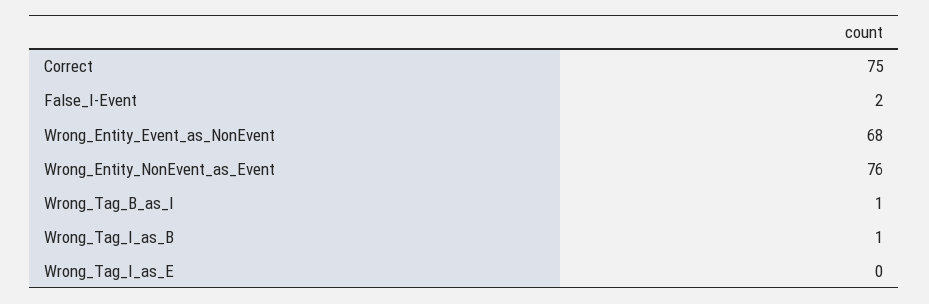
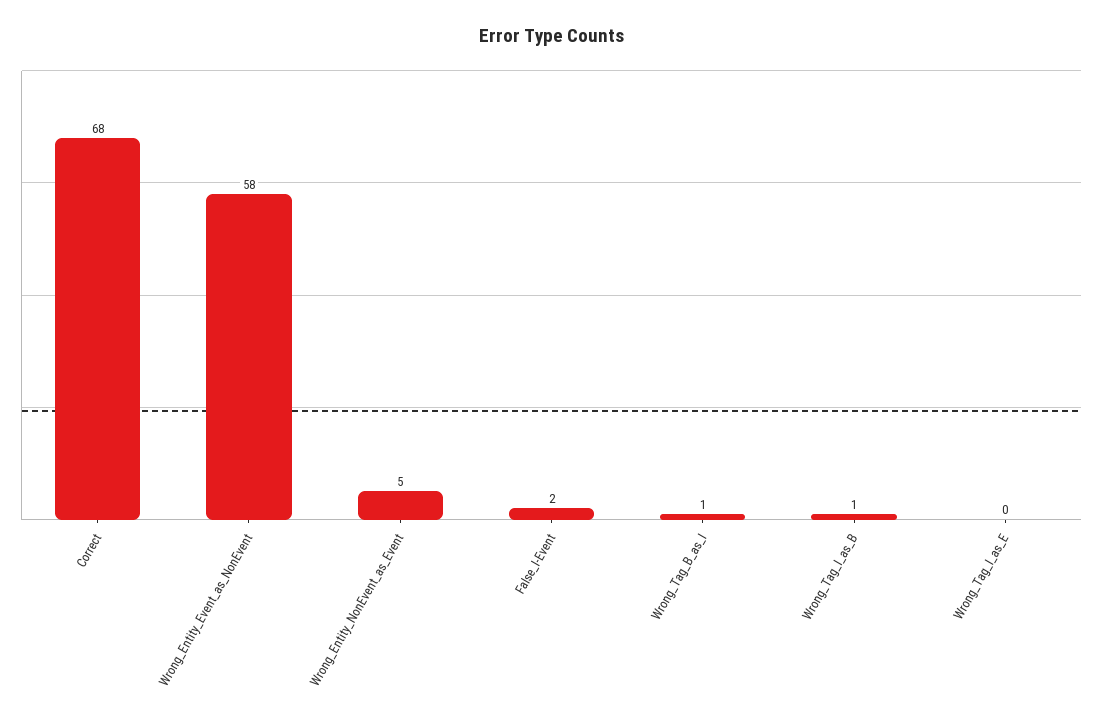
  {
-   "Correct": 75,
+   "Correct": 68,
    "False_I-Event": 2,
-   "Wrong_Entity_Event_as_NonEvent": 68,
+   "Wrong_Entity_Event_as_NonEvent": 58,
-   "Wrong_Entity_NonEvent_as_Event": 76,
+   "Wrong_Entity_NonEvent_as_Event": 5,
    "Wrong_Tag_B_as_I": 1,
    "Wrong_Tag_I_as_B": 1,
    "Wrong_Tag_I_as_E": 0
  }

